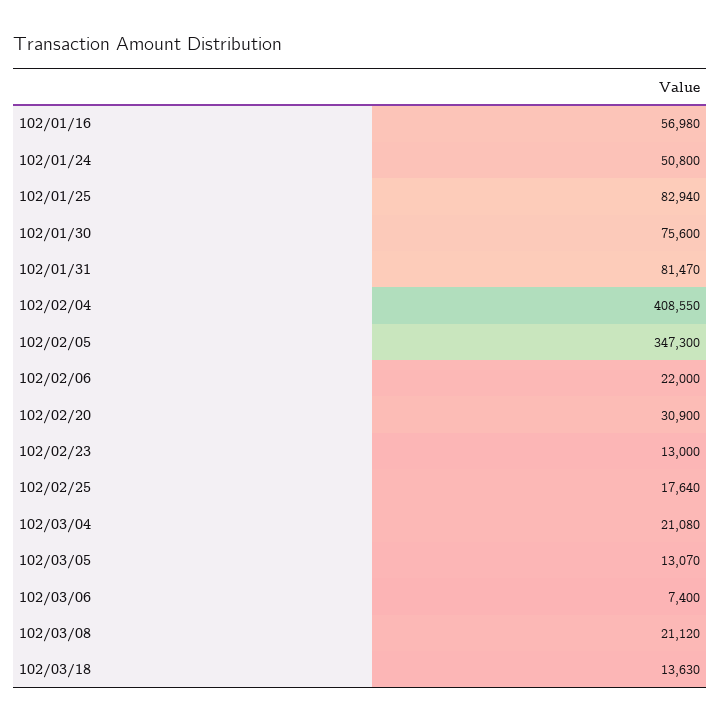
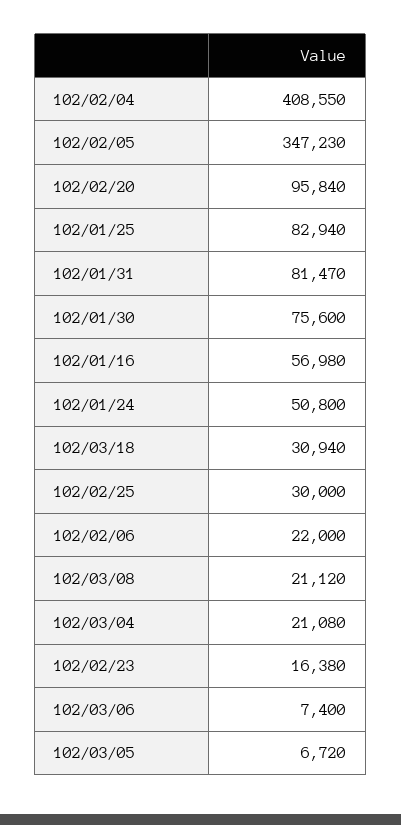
  {
    "102/01/16": 56980,
    "102/01/24": 50800,
    "102/01/25": 82940,
    "102/01/30": 75600,
    "102/01/31": 81470,
    "102/02/04": 408550,
-   "102/02/05": 347300,
+   "102/02/05": 347230,
    "102/02/06": 22000,
-   "102/02/20": 30900,
+   "102/02/20": 95840,
-   "102/02/23": 13000,
+   "102/02/23": 16380,
-   "102/02/25": 17640,
+   "102/02/25": 30000,
    "102/03/04": 21080,
-   "102/03/05": 13070,
+   "102/03/05": 6720,
    "102/03/06": 7400,
    "102/03/08": 21120,
-   "102/03/18": 13630
+   "102/03/18": 30940
  }

